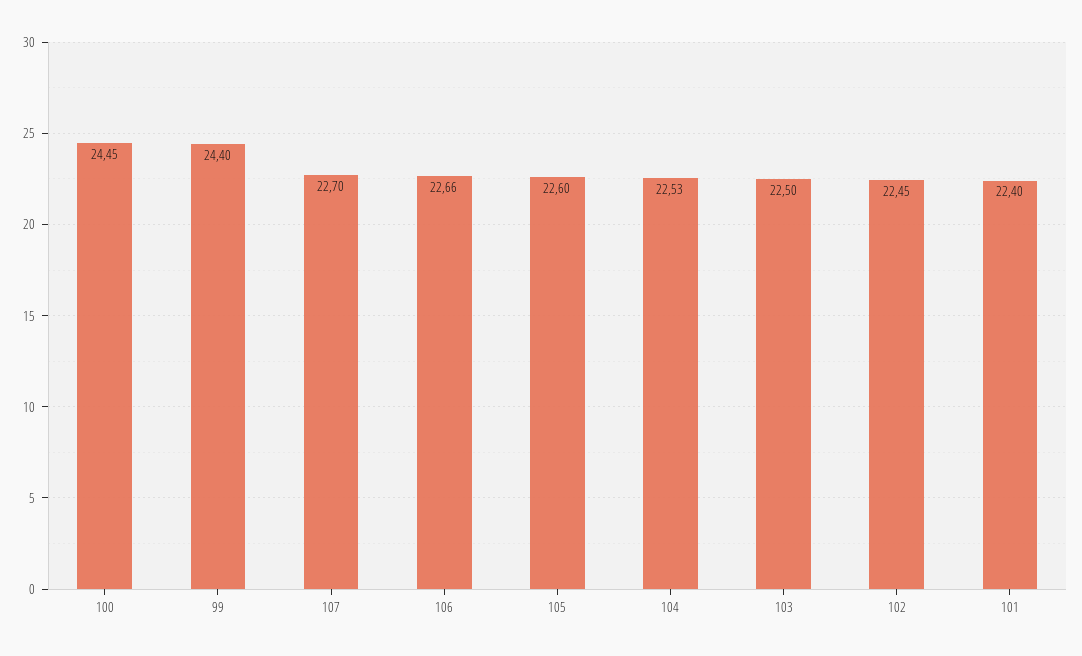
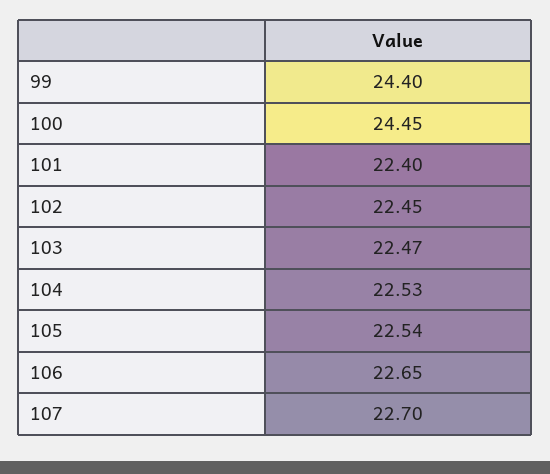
  {
    "100": 24.45,
    "99": 24.4,
    "107": 22.7,
-   "106": 22.66,
+   "106": 22.65,
-   "105": 22.6,
+   "105": 22.54,
    "104": 22.53,
-   "103": 22.5,
+   "103": 22.47,
    "102": 22.45,
    "101": 22.4
  }

